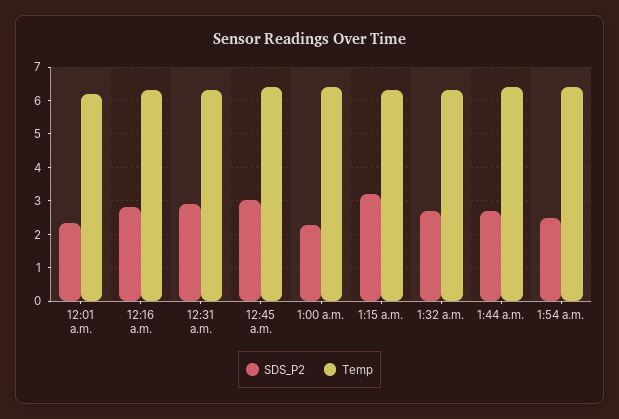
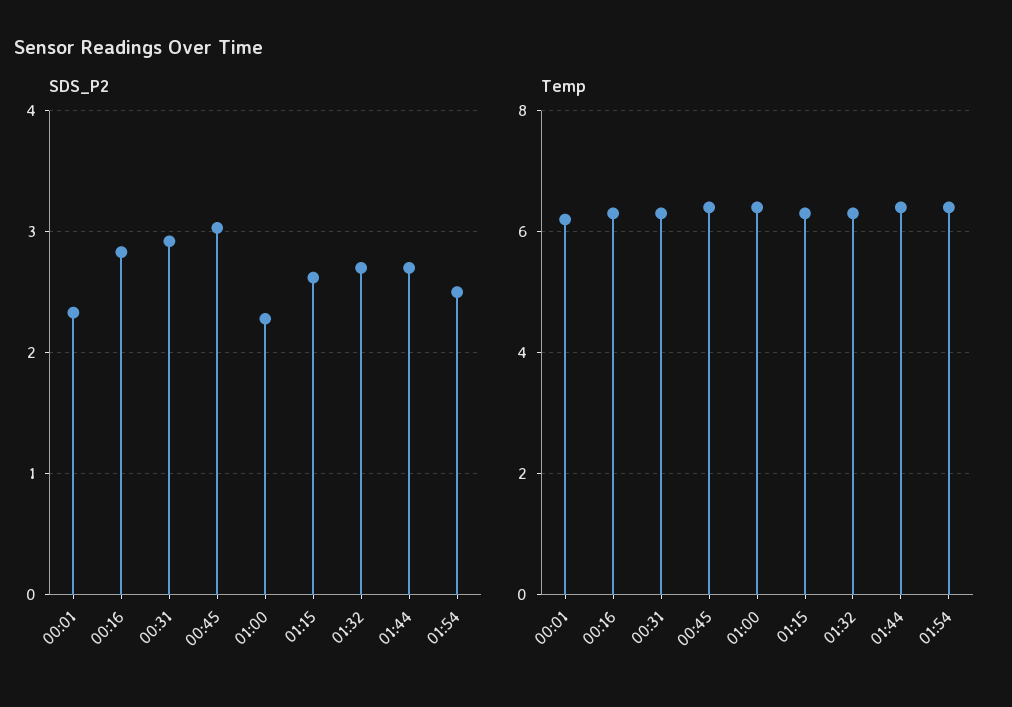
  {
    "SDS_P2": {
      "12:01 a.m.": 2.3,
      "12:16 a.m.": 2.8,
      "12:31 a.m.": 2.9,
      "12:45 a.m.": 3,
      "1:00 a.m.": 2.3,
-     "1:15 a.m.": 3.2,
+     "1:15 a.m.": 2.6,
      "1:32 a.m.": 2.7,
      "1:44 a.m.": 2.7,
      "1:54 a.m.": 2.5
    },
    "Temp": {
      "12:01 a.m.": 6.2,
      "12:16 a.m.": 6.4,
      "12:31 a.m.": 6.4,
      "12:45 a.m.": 6.4,
      "1:00 a.m.": 6.4,
      "1:15 a.m.": 6.4,
      "1:32 a.m.": 6.4,
      "1:44 a.m.": 6.4,
      "1:54 a.m.": 6.4
    }
  }

